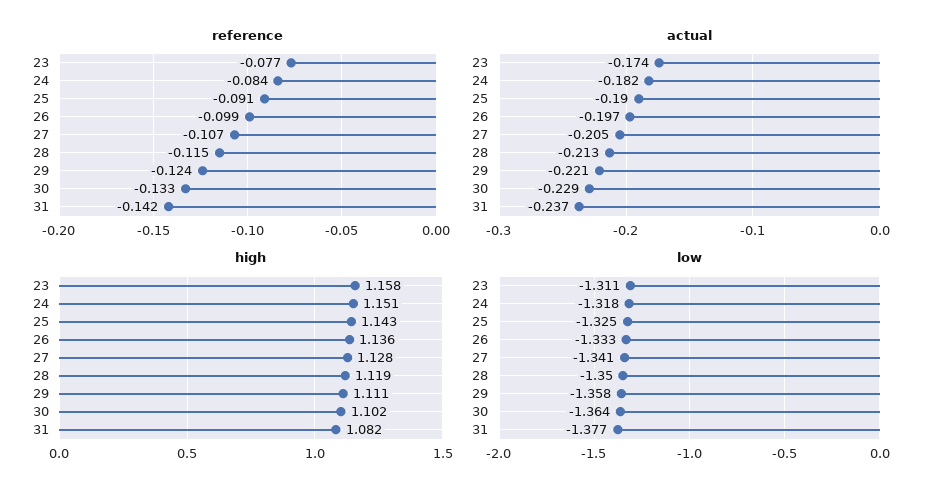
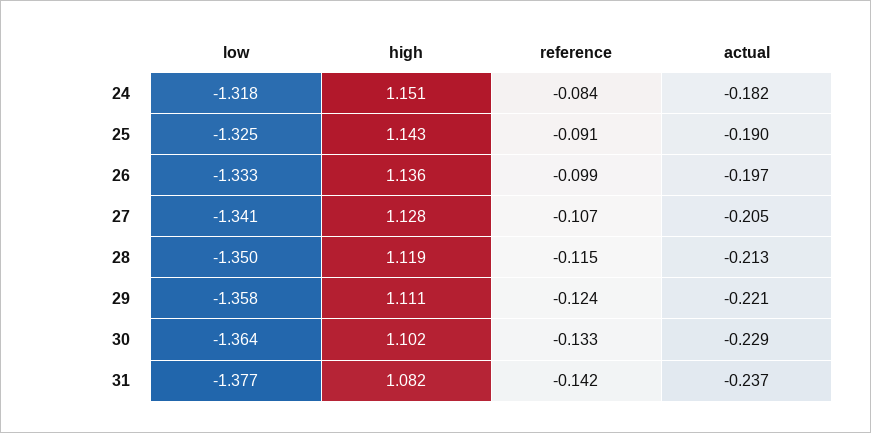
  {
    "reference": {
-     "23": -0.077,
      "24": -0.084,
      "25": -0.091,
      "26": -0.099,
      "27": -0.107,
      "28": -0.115,
      "29": -0.124,
      "30": -0.133,
      "31": -0.142
    },
    "actual": {
-     "23": -0.174,
      "24": -0.182,
      "25": -0.19,
      "26": -0.197,
      "27": -0.205,
      "28": -0.213,
      "29": -0.221,
      "30": -0.229,
      "31": -0.237
    },
    "high": {
-     "23": 1.158,
      "24": 1.151,
      "25": 1.143,
      "26": 1.136,
      "27": 1.128,
      "28": 1.119,
      "29": 1.111,
      "30": 1.102,
      "31": 1.082
    },
    "low": {
-     "23": -1.311,
      "24": -1.318,
      "25": -1.325,
      "26": -1.333,
      "27": -1.341,
      "28": -1.35,
      "29": -1.358,
      "30": -1.364,
      "31": -1.377
    }
  }

